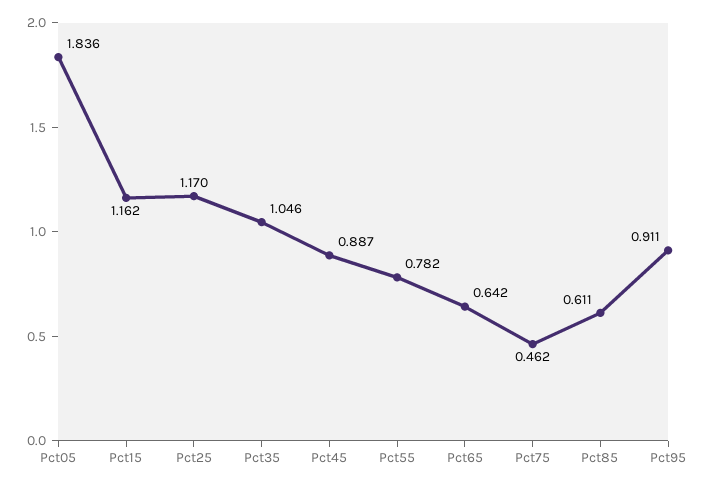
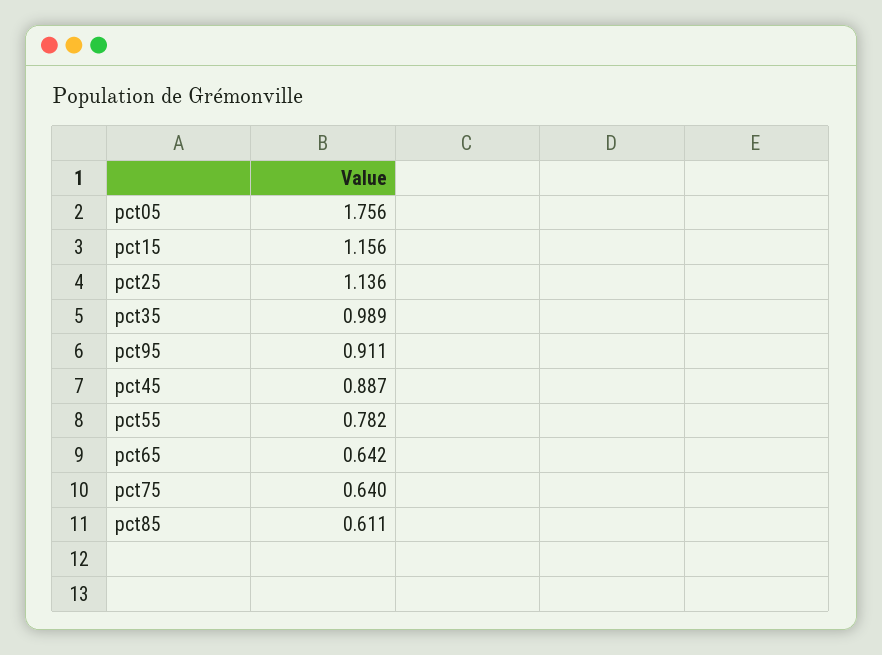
  {
-   "Pct05": 1.836,
+   "Pct05": 1.756,
-   "Pct15": 1.162,
+   "Pct15": 1.156,
-   "Pct25": 1.17,
+   "Pct25": 1.136,
-   "Pct35": 1.046,
+   "Pct35": 0.989,
    "Pct45": 0.887,
    "Pct55": 0.782,
    "Pct65": 0.642,
-   "Pct75": 0.462,
+   "Pct75": 0.64,
    "Pct85": 0.611,
    "Pct95": 0.911
  }

